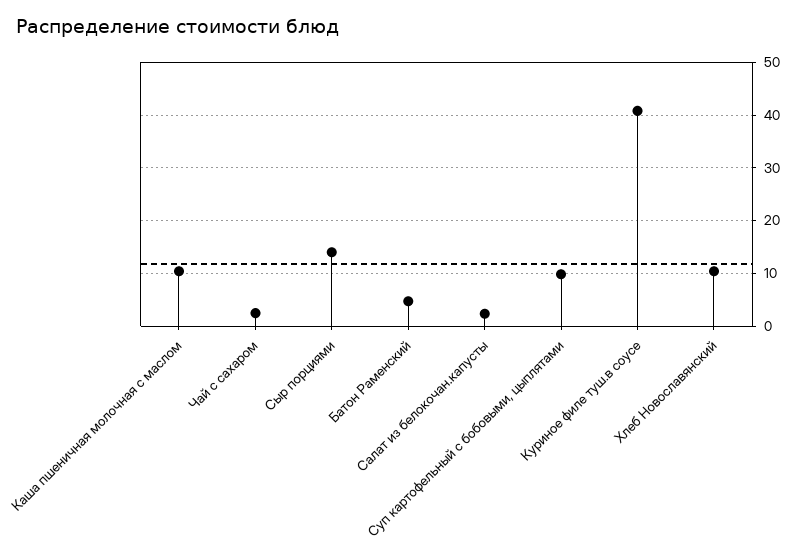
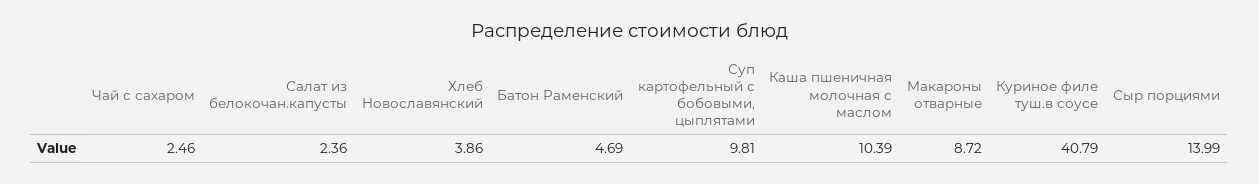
  {
    "Каша пшеничная молочная с маслом": 10.39,
    "Чай с сахаром": 2.46,
    "Сыр порциями": 13.99,
    "Батон Раменский": 4.69,
    "Салат из белокочан.капусты": 2.36,
    "Суп картофельный с бобовыми, цыплятами": 9.81,
    "Куриное филе туш.в соусе": 40.79,
-   "Хлеб Новославянский": 10
+   "Хлеб Новославянский": 3.86,
+   "Макароны отварные": 8.72
  }

